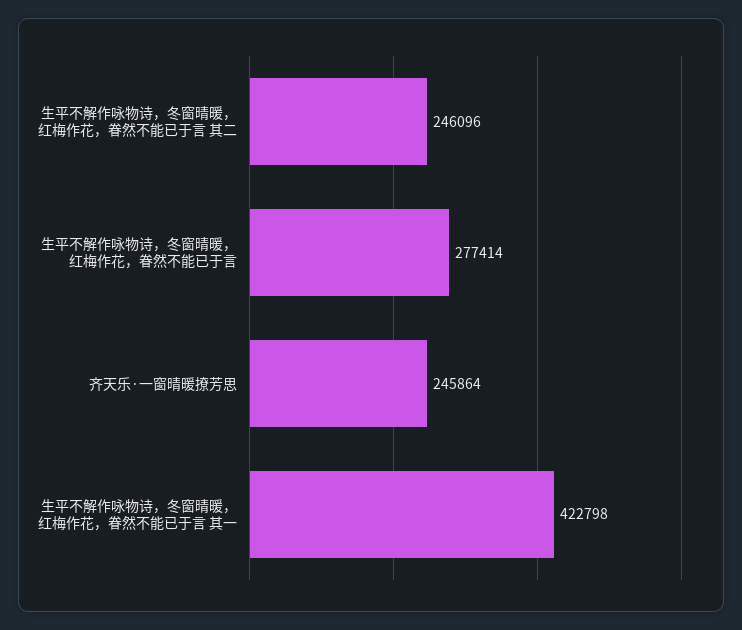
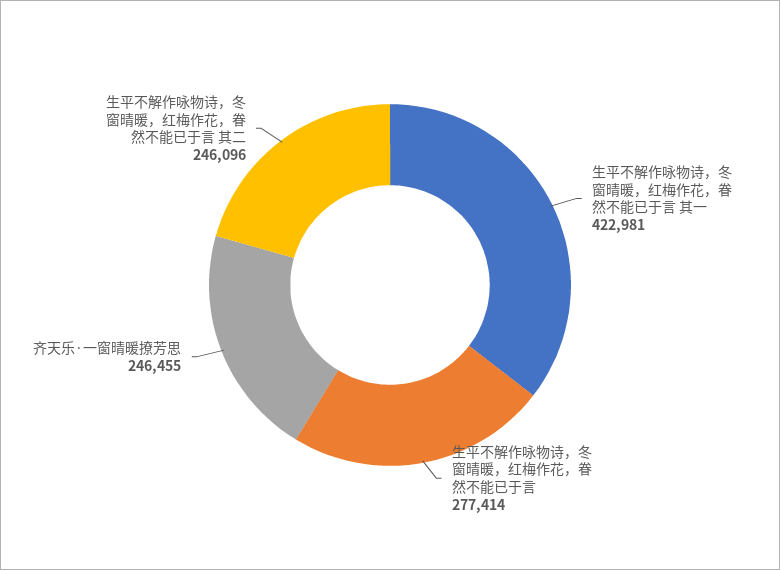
  {
    "生平不解作咏物诗，冬窗晴暖，红梅作花，眷然不能已于言 其二": 246096,
    "生平不解作咏物诗，冬窗晴暖，红梅作花，眷然不能已于言": 277414,
-   "齐天乐·一窗晴暖撩芳思": 245864,
+   "齐天乐·一窗晴暖撩芳思": 246455,
-   "生平不解作咏物诗，冬窗晴暖，红梅作花，眷然不能已于言 其一": 422798
+   "生平不解作咏物诗，冬窗晴暖，红梅作花，眷然不能已于言 其一": 422981
  }

